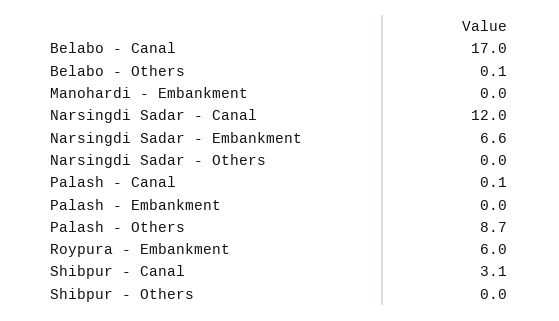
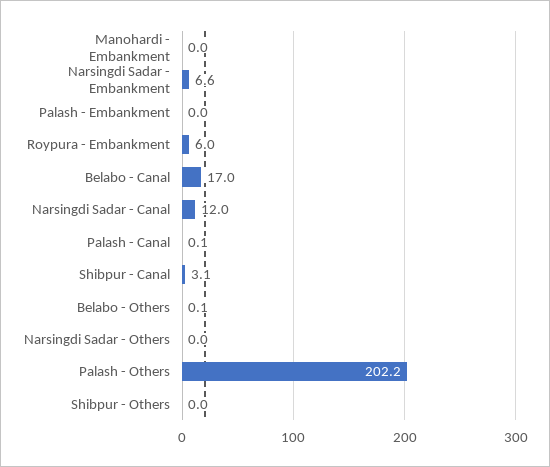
  {
    "Belabo - Canal": 17,
    "Belabo - Others": 0.1,
    "Manohardi - Embankment": 0,
    "Narsingdi Sadar - Canal": 12,
    "Narsingdi Sadar - Embankment": 6.6,
    "Narsingdi Sadar - Others": 0,
    "Palash - Canal": 0.1,
    "Palash - Embankment": 0,
-   "Palash - Others": 8.7,
+   "Palash - Others": 202.2,
    "Roypura - Embankment": 6,
    "Shibpur - Canal": 3.1,
    "Shibpur - Others": 0
  }

